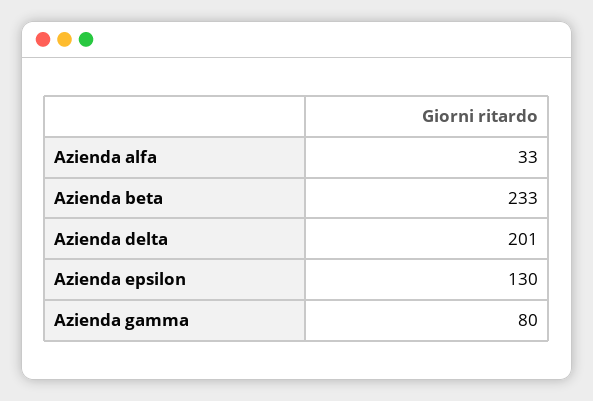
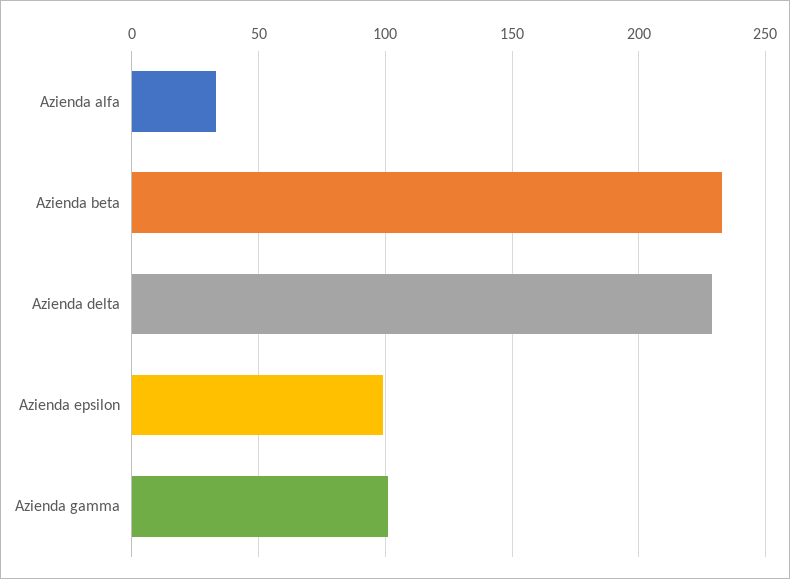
  {
    "Azienda alfa": 33,
    "Azienda beta": 233,
-   "Azienda delta": 201,
+   "Azienda delta": 230,
-   "Azienda epsilon": 130,
+   "Azienda epsilon": 100,
-   "Azienda gamma": 80
+   "Azienda gamma": 100
  }

